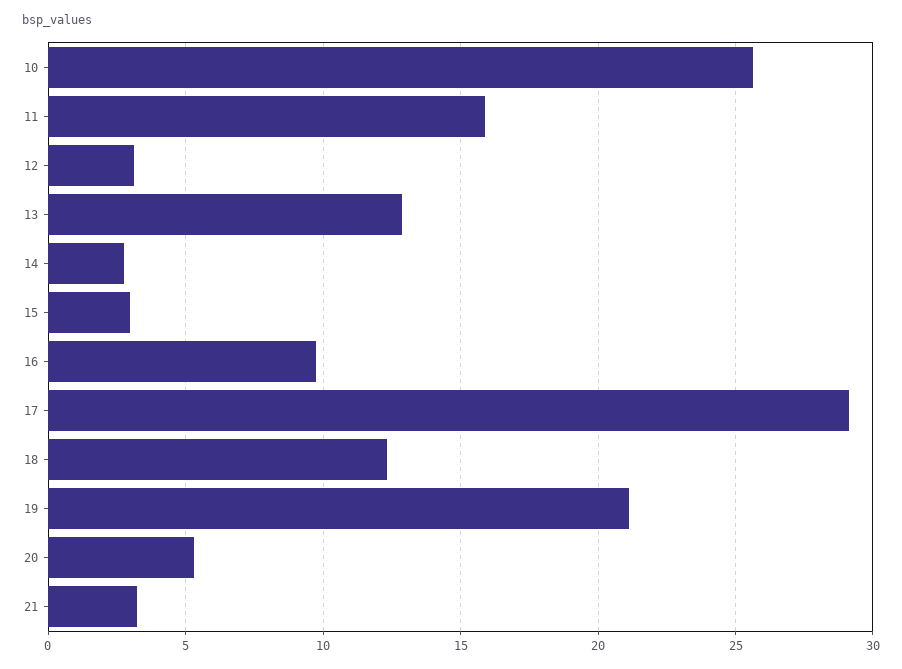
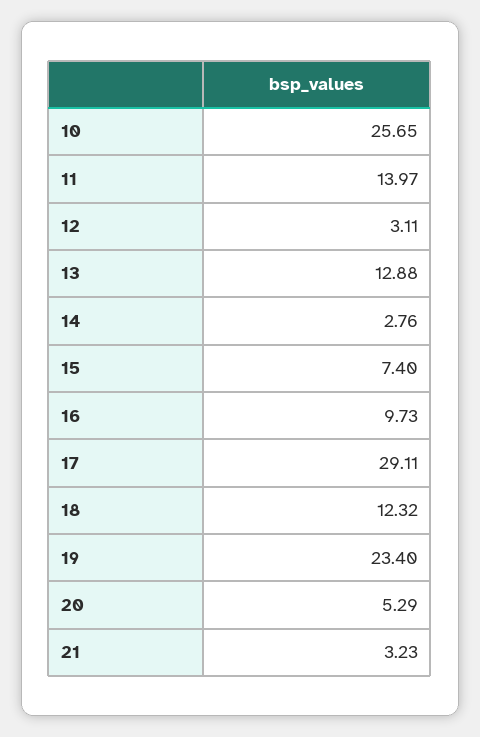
  {
    "10": 25.65,
-   "11": 16,
+   "11": 13.97,
    "12": 3.11,
    "13": 12.88,
    "14": 2.76,
-   "15": 3,
+   "15": 7.4,
    "16": 9.73,
    "17": 29.11,
    "18": 12.32,
-   "19": 21,
+   "19": 23.4,
    "20": 5.29,
    "21": 3.23
  }

